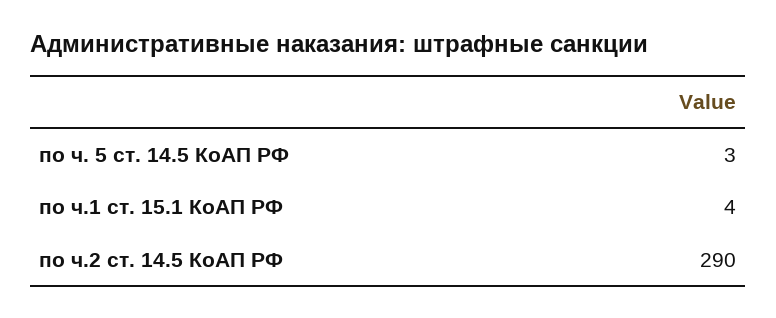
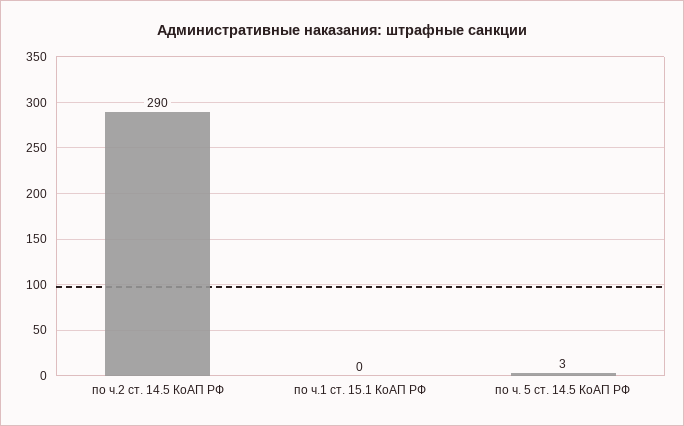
  {
    "по ч. 5 ст. 14.5 КоАП РФ": 3,
-   "по ч.1 ст. 15.1 КоАП РФ": 4,
+   "по ч.1 ст. 15.1 КоАП РФ": 0,
    "по ч.2 ст. 14.5 КоАП РФ": 290
  }

